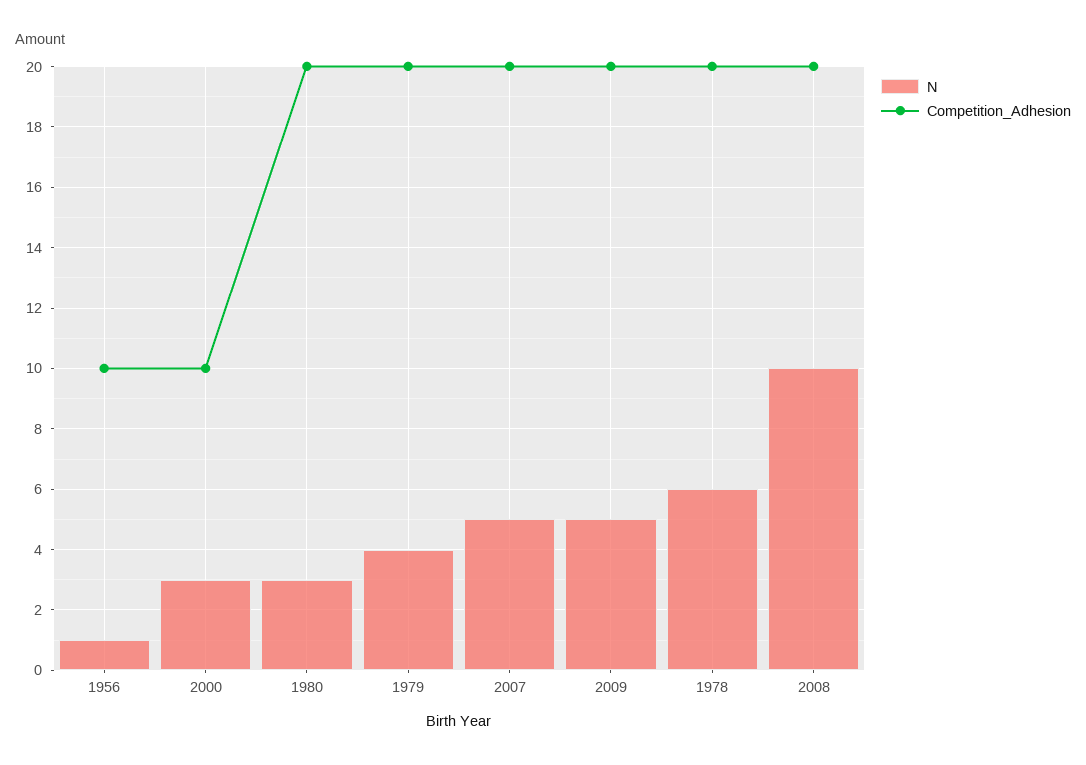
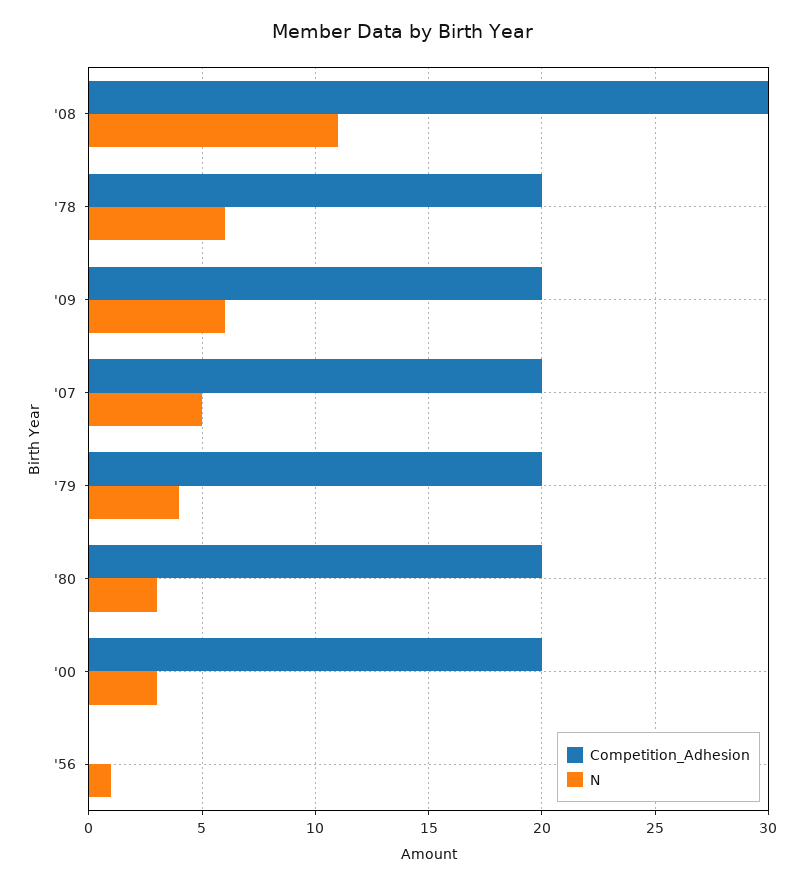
  {
    "N": {
      "1956": 1,
      "2000": 3,
      "1980": 3,
      "1979": 4,
      "2007": 5,
-     "2009": 5,
+     "2009": 6,
      "1978": 6,
-     "2008": 10
+     "2008": 11
    },
    "Competition_Adhesion": {
-     "1956": 10,
+     "1956": 0,
-     "2000": 10,
+     "2000": 20,
      "1980": 20,
      "1979": 20,
      "2007": 20,
      "2009": 20,
      "1978": 20,
-     "2008": 20
+     "2008": 30
    }
  }

